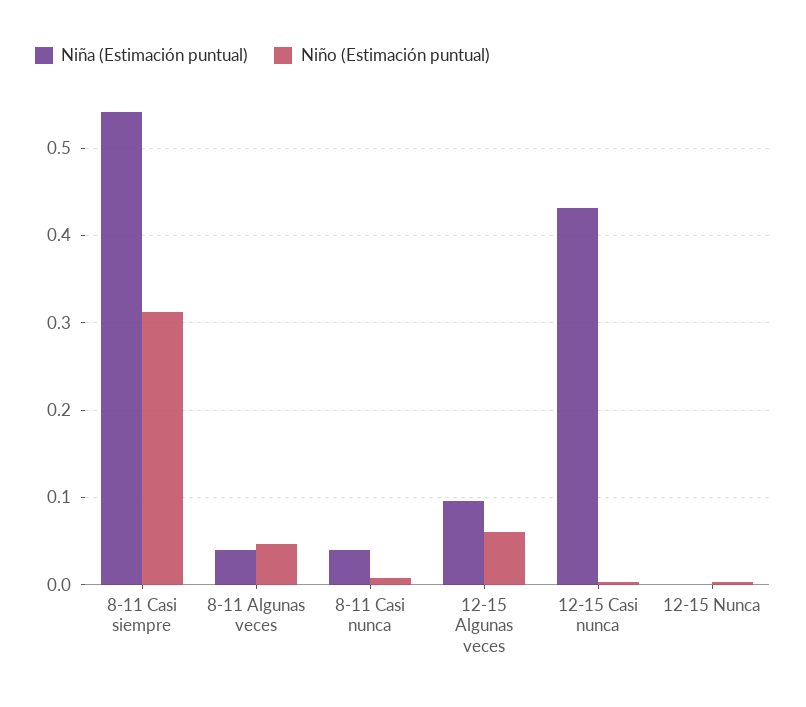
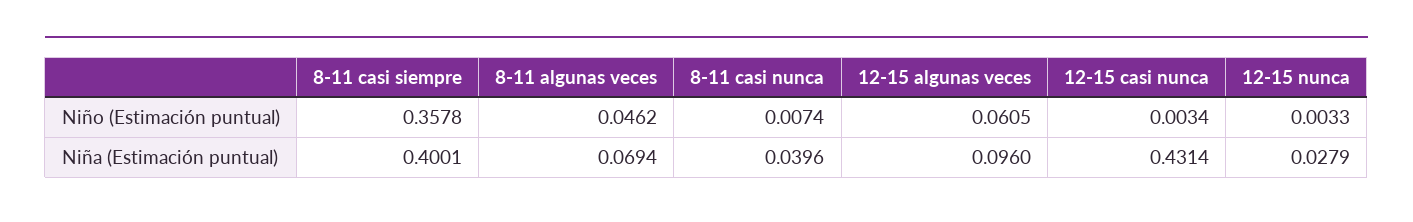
  {
    "Niña (Estimación puntual)": {
-     "8-11 Casi siempre": 0.54,
+     "8-11 Casi siempre": 0.4001,
-     "8-11 Algunas veces": 0.04,
+     "8-11 Algunas veces": 0.0694,
      "8-11 Casi nunca": 0.0396,
      "12-15 Algunas veces": 0.096,
      "12-15 Casi nunca": 0.4314,
-     "12-15 Nunca": 0
+     "12-15 Nunca": 0.0279
    },
    "Niño (Estimación puntual)": {
-     "8-11 Casi siempre": 0.31,
+     "8-11 Casi siempre": 0.3578,
      "8-11 Algunas veces": 0.0462,
      "8-11 Casi nunca": 0.0074,
      "12-15 Algunas veces": 0.0605,
      "12-15 Casi nunca": 0.0034,
      "12-15 Nunca": 0.0033
    }
  }

